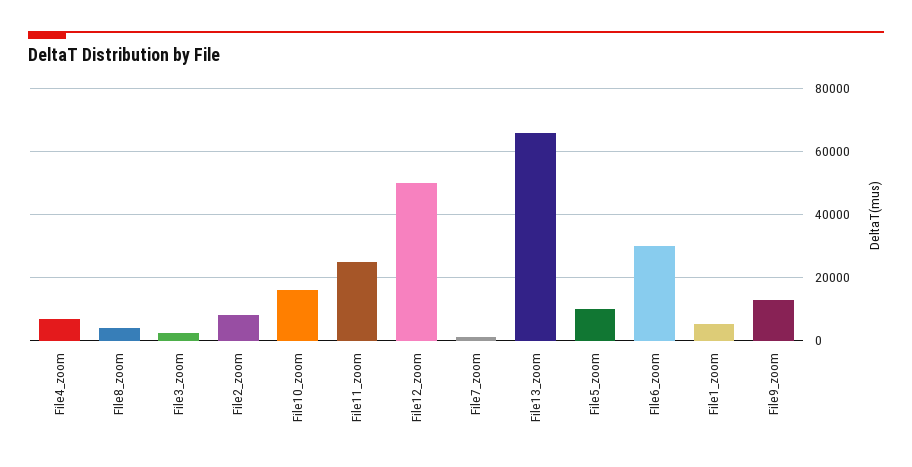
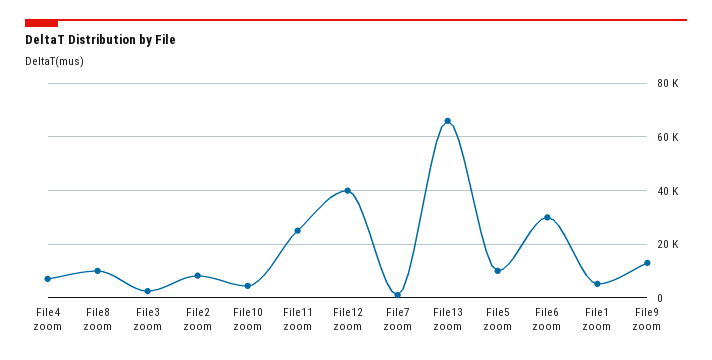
  {
    "File4_zoom": 8000,
-   "FIle8_zoom": 4000,
+   "FIle8_zoom": 10000,
    "File3_zoom": 2000,
    "File2_zoom": 8000,
-   "File10_zoom": 16000,
+   "File10_zoom": 5000,
    "File11_zoom": 26000,
-   "File12_zoom": 50000,
+   "File12_zoom": 40000,
    "File7_zoom": 2000,
    "File13_zoom": 66000,
    "File5_zoom": 10000,
    "FIle6_zoom": 30000,
    "File1_zoom": 6000,
    "File9_zoom": 14000
  }

